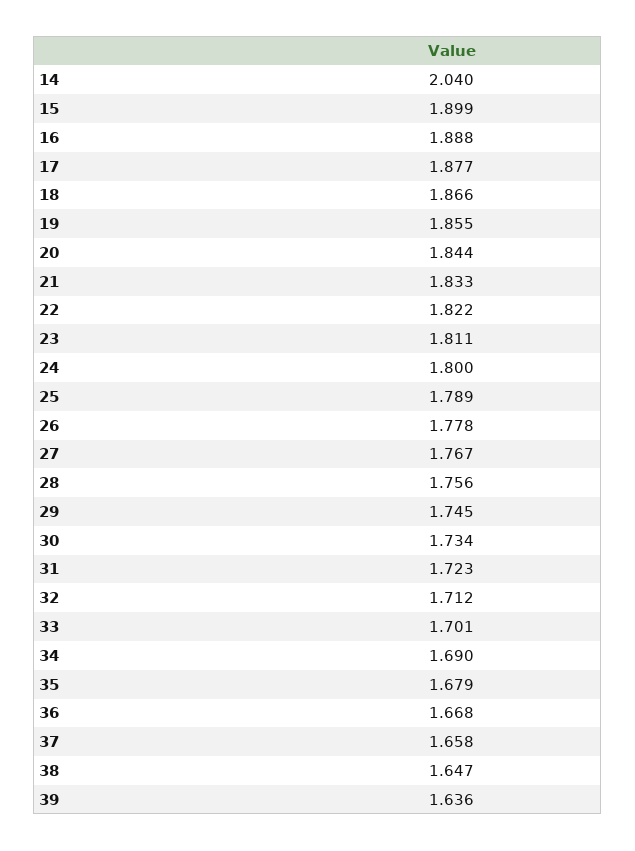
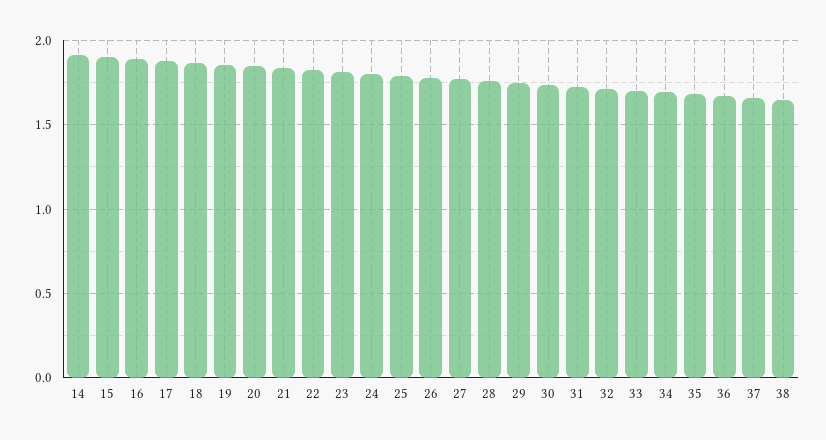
  {
-   "14": 2.04,
+   "14": 1.9,
    "15": 1.899,
    "16": 1.888,
    "17": 1.877,
    "18": 1.866,
    "19": 1.855,
    "20": 1.844,
    "21": 1.833,
    "22": 1.822,
    "23": 1.811,
    "24": 1.8,
    "25": 1.789,
    "26": 1.778,
    "27": 1.767,
    "28": 1.756,
    "29": 1.745,
    "30": 1.734,
    "31": 1.723,
    "32": 1.712,
    "33": 1.701,
    "34": 1.69,
    "35": 1.679,
    "36": 1.668,
    "37": 1.658,
-   "38": 1.647,
+   "38": 1.647
-   "39": 1.636
  }

